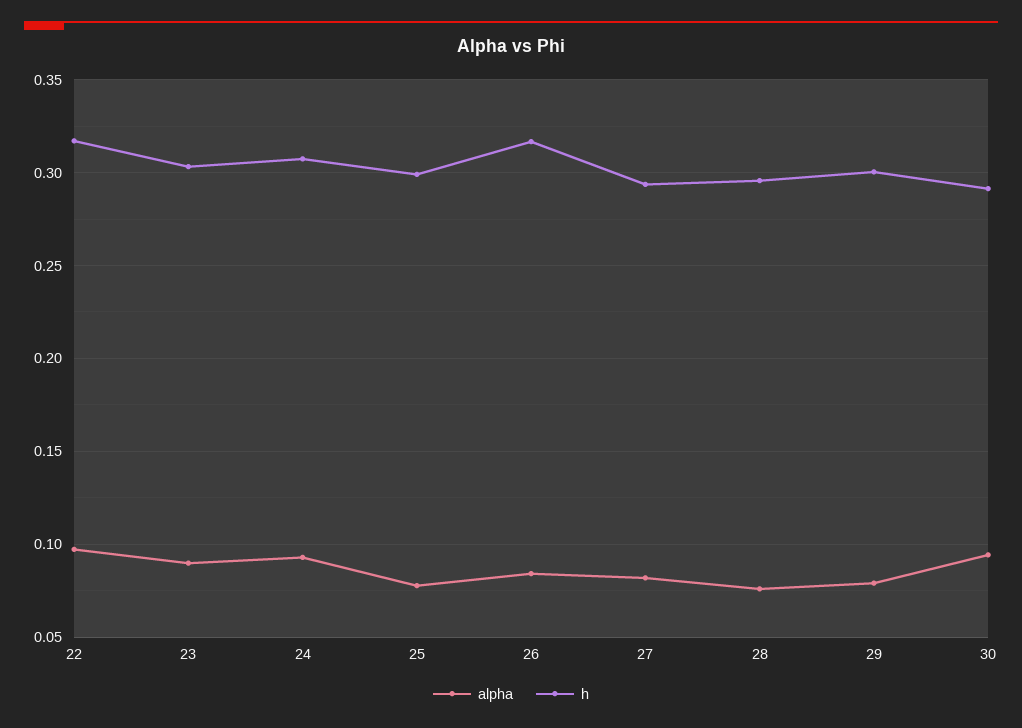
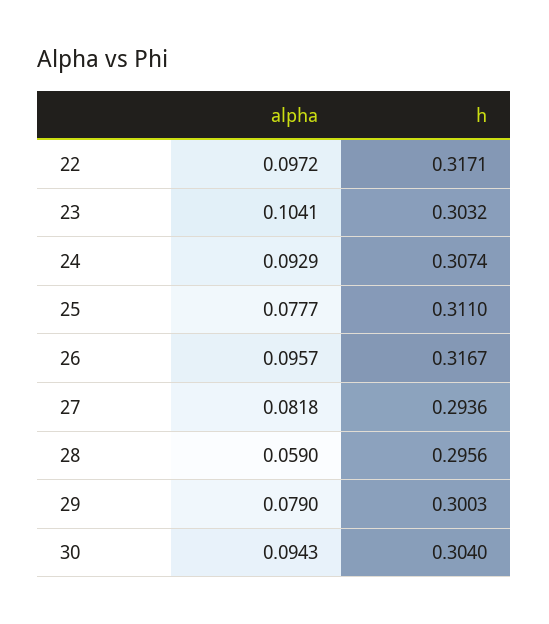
  {
    "alpha": {
      "22": 0.0972,
-     "23": 0.09,
+     "23": 0.1041,
      "24": 0.0929,
      "25": 0.0777,
-     "26": 0.085,
+     "26": 0.0957,
      "27": 0.0818,
-     "28": 0.075,
+     "28": 0.059,
      "29": 0.079,
      "30": 0.0943
    },
    "h": {
      "22": 0.3171,
      "23": 0.3032,
      "24": 0.3074,
-     "25": 0.3,
+     "25": 0.311,
      "26": 0.3167,
      "27": 0.2936,
      "28": 0.2956,
      "29": 0.3003,
-     "30": 0.29
+     "30": 0.304
    }
  }

